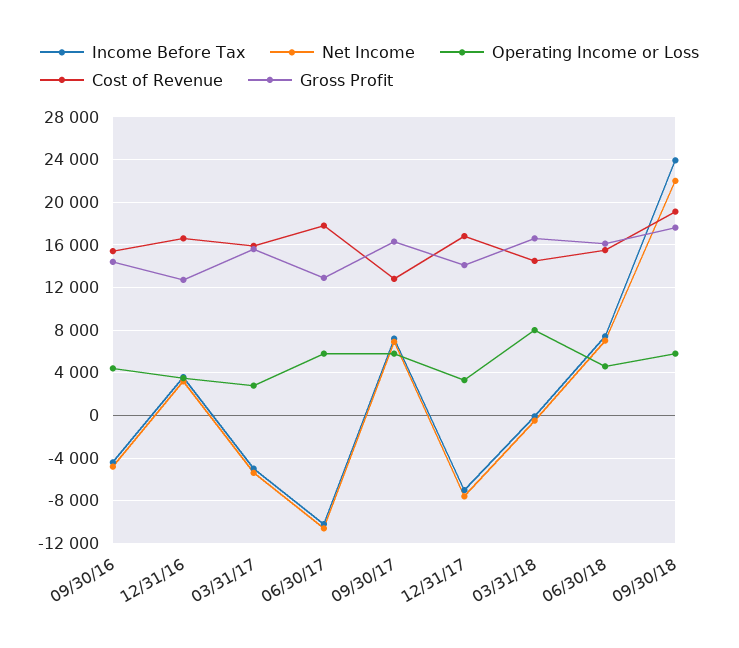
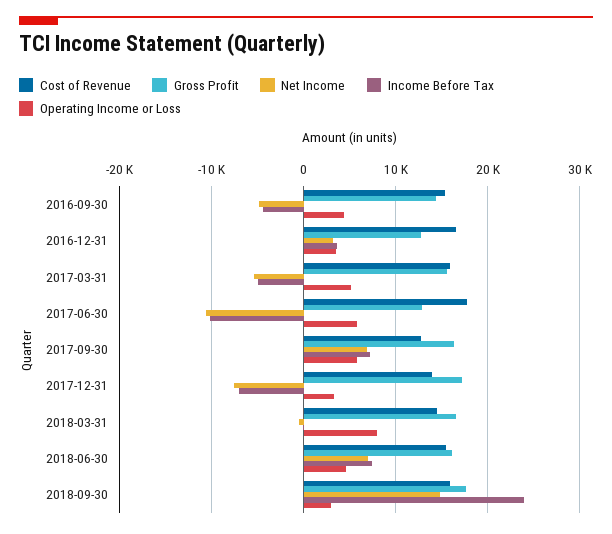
  {
    "Income Before Tax": {
      "09/30/16": -4000,
      "12/31/16": 4000,
      "03/31/17": -5000,
      "06/30/17": -10000,
      "09/30/17": 7000,
      "12/31/17": -7000,
      "03/31/18": 0,
      "06/30/18": 7000,
      "09/30/18": 24000
    },
    "Net Income": {
      "09/30/16": -5000,
      "12/31/16": 3000,
      "03/31/17": -5000,
      "06/30/17": -11000,
      "09/30/17": 7000,
      "12/31/17": -8000,
      "03/31/18": -1000,
      "06/30/18": 7000,
-     "09/30/18": 22000
+     "09/30/18": 15000
    },
    "Operating Income or Loss": {
      "09/30/16": 4000,
      "12/31/16": 4000,
-     "03/31/17": 3000,
+     "03/31/17": 5000,
      "06/30/17": 6000,
      "09/30/17": 6000,
      "12/31/17": 3000,
      "03/31/18": 8000,
      "06/30/18": 5000,
-     "09/30/18": 6000
+     "09/30/18": 3000
    },
    "Cost of Revenue": {
      "09/30/16": 15000,
      "12/31/16": 17000,
      "03/31/17": 16000,
      "06/30/17": 18000,
      "09/30/17": 13000,
-     "12/31/17": 17000,
+     "12/31/17": 14000,
      "03/31/18": 15000,
      "06/30/18": 16000,
-     "09/30/18": 19000
+     "09/30/18": 16000
    },
    "Gross Profit": {
      "09/30/16": 14000,
      "12/31/16": 13000,
      "03/31/17": 16000,
      "06/30/17": 13000,
      "09/30/17": 16000,
-     "12/31/17": 14000,
+     "12/31/17": 17000,
      "03/31/18": 17000,
      "06/30/18": 16000,
      "09/30/18": 18000
    }
  }

